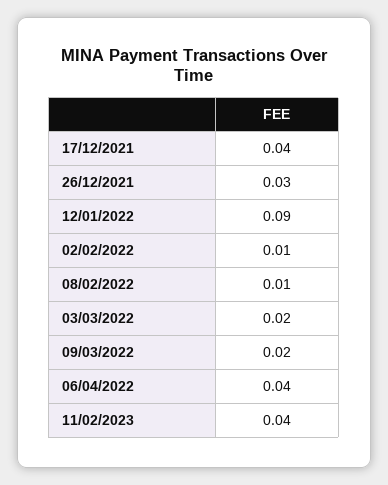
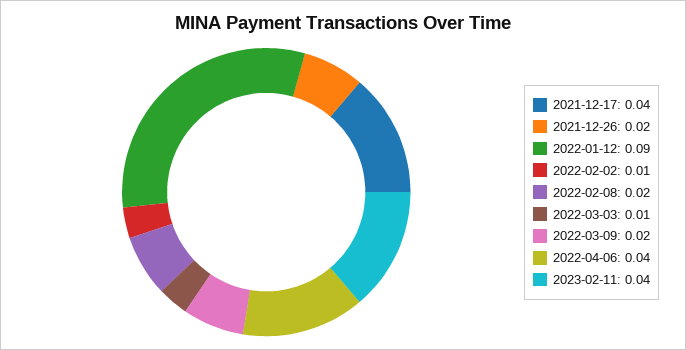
  {
    "17/12/2021": 0.04,
-   "26/12/2021": 0.03,
+   "26/12/2021": 0.02,
    "12/01/2022": 0.09,
    "02/02/2022": 0.01,
-   "08/02/2022": 0.01,
+   "08/02/2022": 0.02,
-   "03/03/2022": 0.02,
+   "03/03/2022": 0.01,
    "09/03/2022": 0.02,
    "06/04/2022": 0.04,
    "11/02/2023": 0.04
  }

